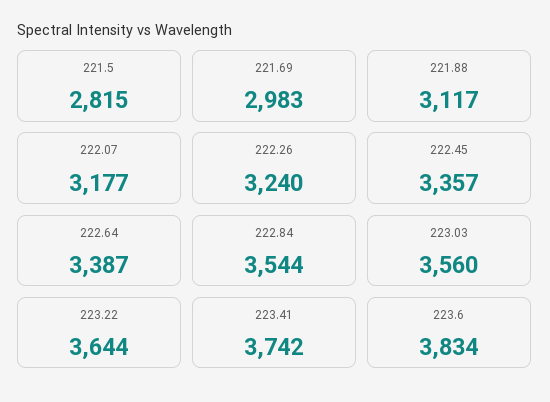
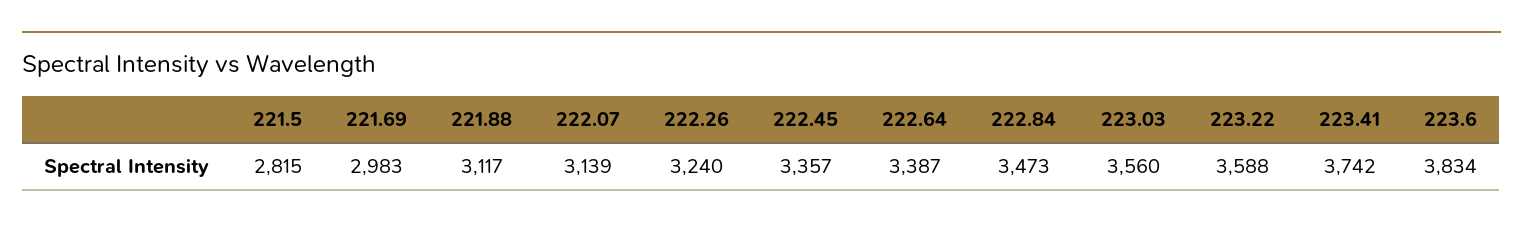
  {
    "221.5": 2815,
    "221.69": 2983,
    "221.88": 3117,
-   "222.07": 3177,
+   "222.07": 3139,
    "222.26": 3240,
    "222.45": 3357,
    "222.64": 3387,
-   "222.84": 3544,
+   "222.84": 3473,
    "223.03": 3560,
-   "223.22": 3644,
+   "223.22": 3588,
    "223.41": 3742,
    "223.6": 3834
  }

